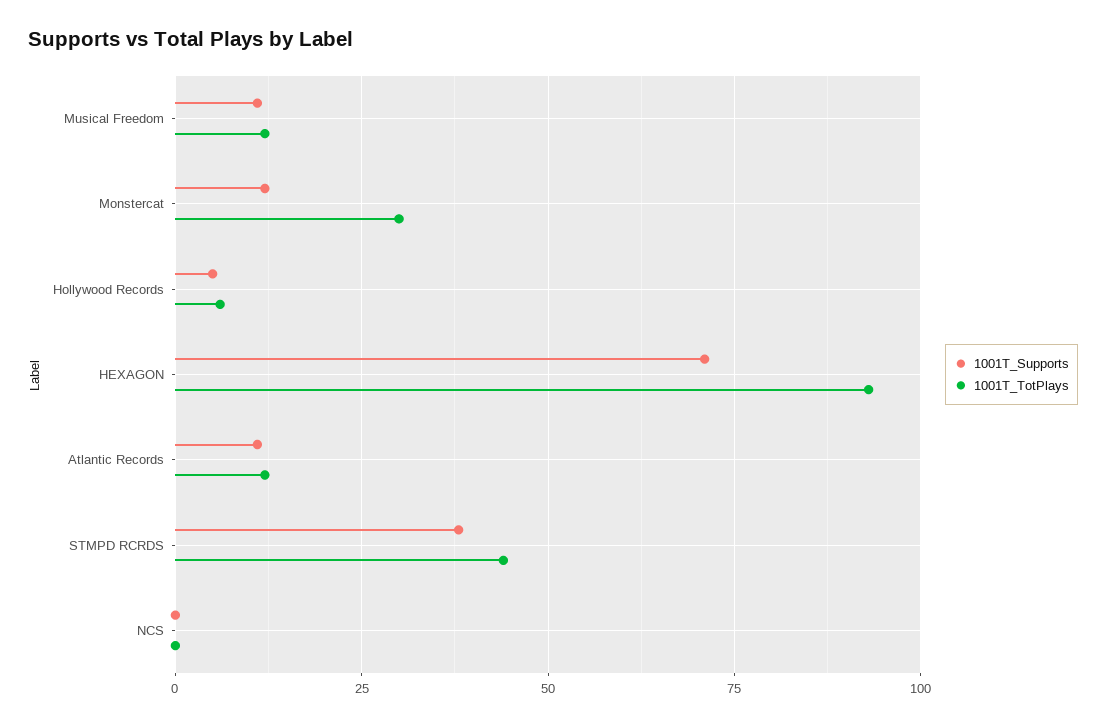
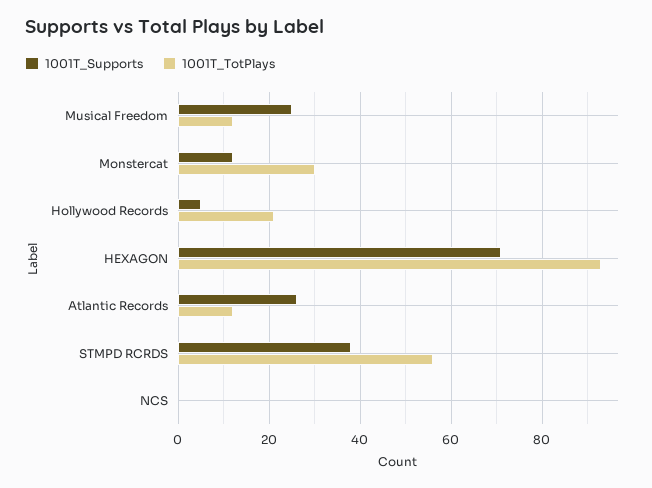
  {
    "1001T_Supports": {
-     "Musical Freedom": 10,
+     "Musical Freedom": 25,
      "Monstercat": 10,
      "Hollywood Records": 5,
      "HEXAGON": 70,
-     "Atlantic Records": 10,
+     "Atlantic Records": 25,
      "STMPD RCRDS": 40,
      "NCS": 0
    },
    "1001T_TotPlays": {
      "Musical Freedom": 10,
      "Monstercat": 30,
-     "Hollywood Records": 5,
+     "Hollywood Records": 20,
      "HEXAGON": 95,
      "Atlantic Records": 10,
-     "STMPD RCRDS": 45,
+     "STMPD RCRDS": 55,
      "NCS": 0
    }
  }

